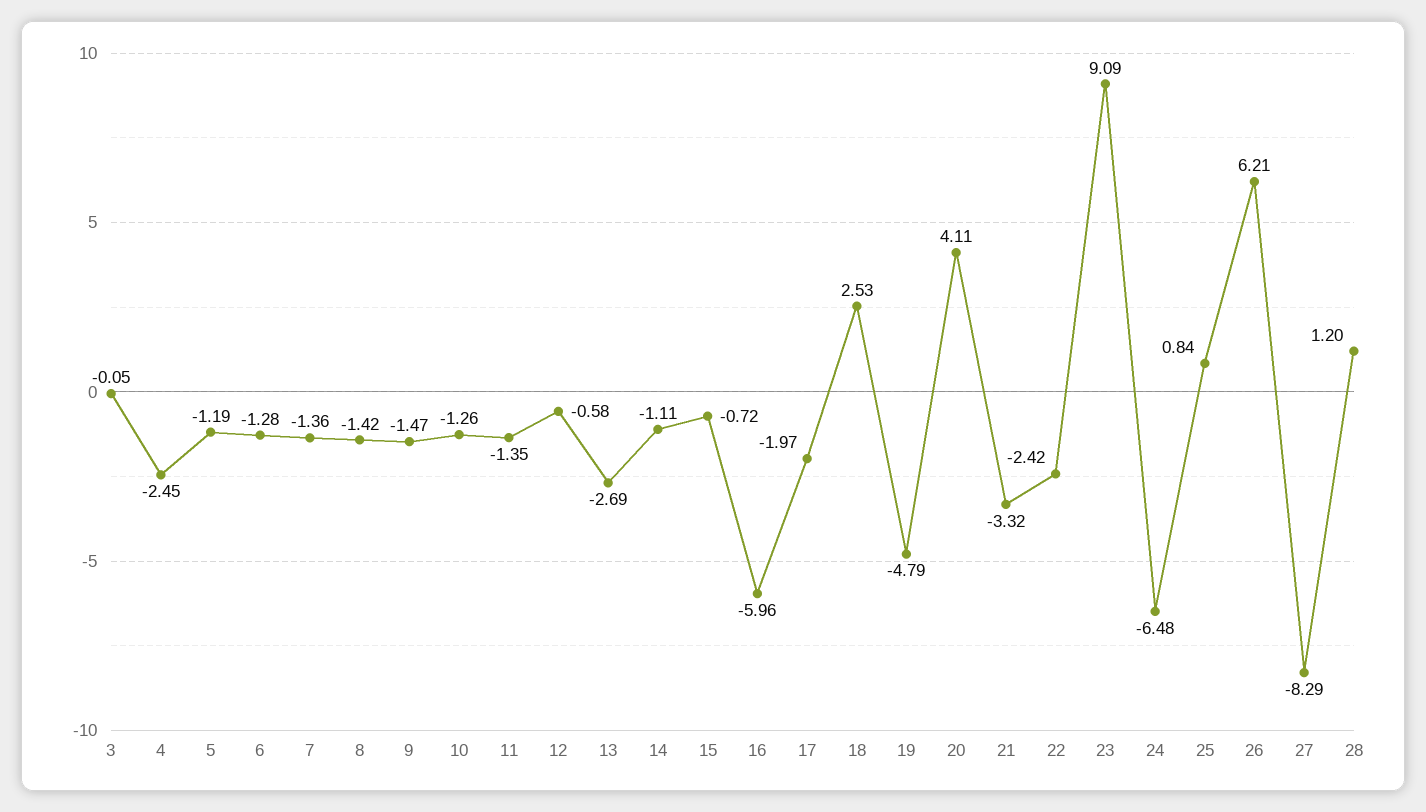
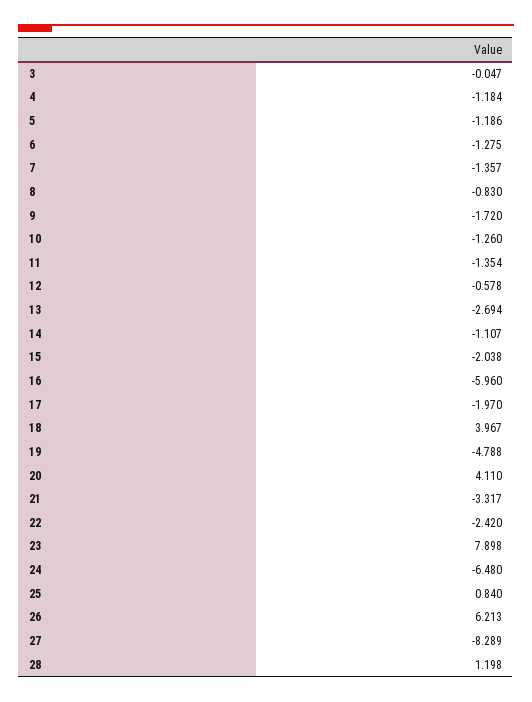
  {
    "3": -0.047,
-   "4": -2.45,
+   "4": -1.184,
    "5": -1.186,
    "6": -1.275,
    "7": -1.357,
-   "8": -1.42,
+   "8": -0.83,
-   "9": -1.47,
+   "9": -1.72,
    "10": -1.26,
    "11": -1.354,
    "12": -0.578,
    "13": -2.694,
    "14": -1.107,
-   "15": -0.72,
+   "15": -2.038,
    "16": -5.96,
    "17": -1.97,
-   "18": 2.53,
+   "18": 3.967,
    "19": -4.788,
    "20": 4.11,
    "21": -3.317,
    "22": -2.42,
-   "23": 9.09,
+   "23": 7.898,
    "24": -6.48,
    "25": 0.84,
    "26": 6.213,
    "27": -8.289,
    "28": 1.198
  }

